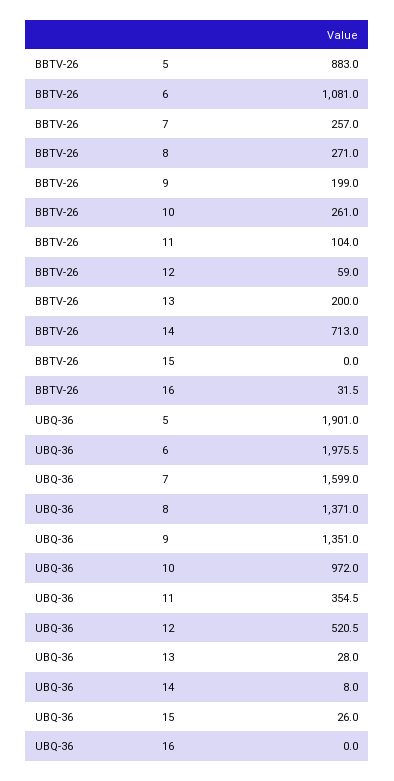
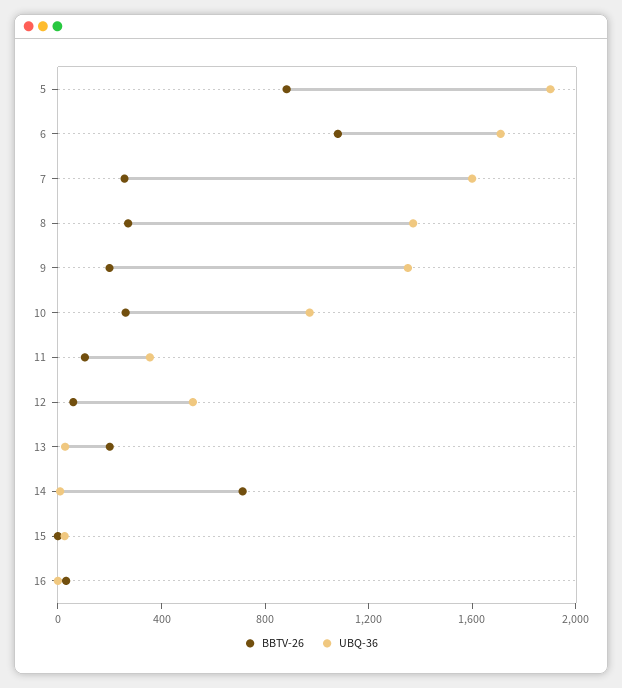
  {
    "BBTV-26": {
      "5": 883,
      "6": 1081,
      "7": 257,
      "8": 271,
      "9": 199,
      "10": 261,
      "11": 104,
      "12": 59,
      "13": 200,
      "14": 713,
      "15": 0,
      "16": 31.5
    },
    "UBQ-36": {
      "5": 1901,
-     "6": 1975.5,
+     "6": 1700,
      "7": 1599,
      "8": 1371,
      "9": 1351,
      "10": 972,
      "11": 354.5,
      "12": 520.5,
      "13": 28,
      "14": 8,
      "15": 26,
      "16": 0
    }
  }

